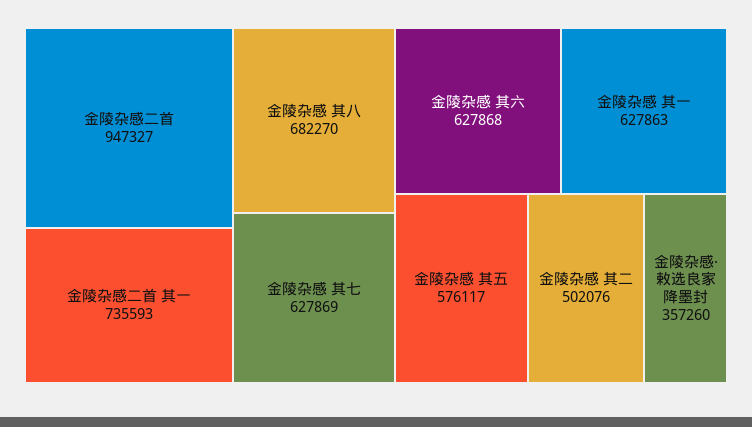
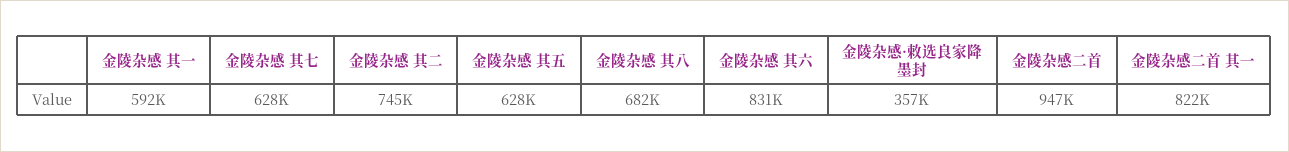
  {
    "金陵杂感二首": 947327,
-   "金陵杂感二首 其一": 735593,
+   "金陵杂感二首 其一": 822000,
    "金陵杂感 其八": 682270,
    "金陵杂感 其七": 627869,
-   "金陵杂感 其六": 627868,
+   "金陵杂感 其六": 831000,
-   "金陵杂感 其一": 627863,
+   "金陵杂感 其一": 592000,
-   "金陵杂感 其五": 576117,
+   "金陵杂感 其五": 628000,
-   "金陵杂感 其二": 502076,
+   "金陵杂感 其二": 745000,
    "金陵杂感·敕选良家降墨封": 357260
  }

